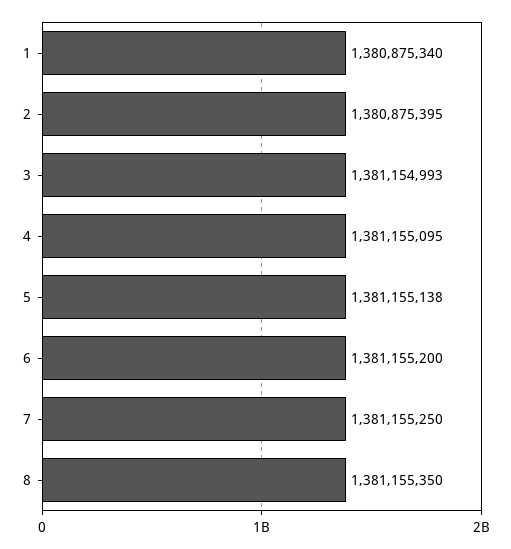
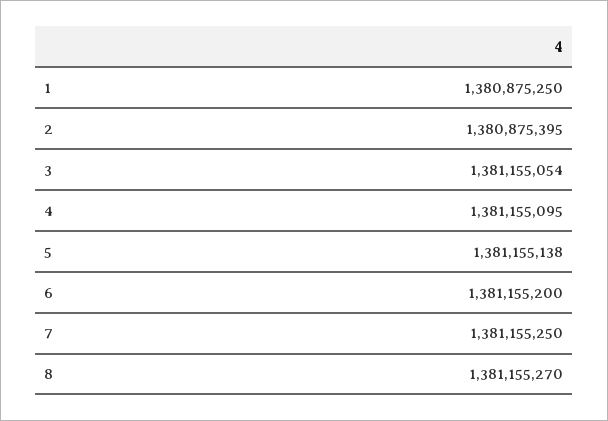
  {
-   "1": 1380875340,
+   "1": 1380875250,
    "2": 1380875395,
-   "3": 1381154993,
+   "3": 1381155054,
    "4": 1381155095,
    "5": 1381155138,
    "6": 1381155200,
    "7": 1381155250,
-   "8": 1381155350
+   "8": 1381155270
  }

